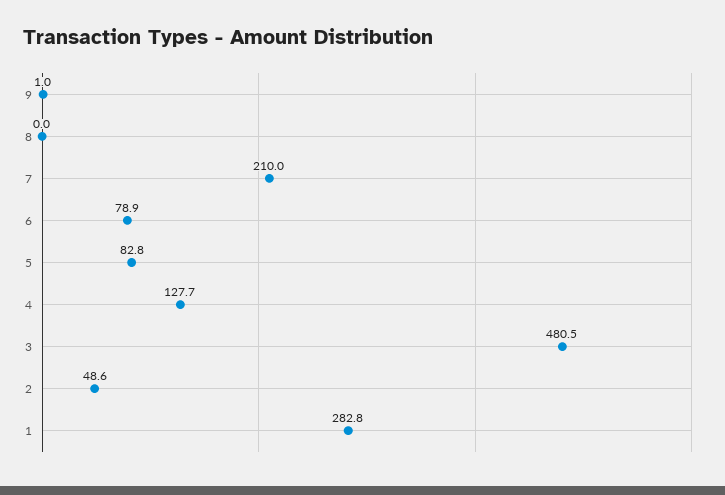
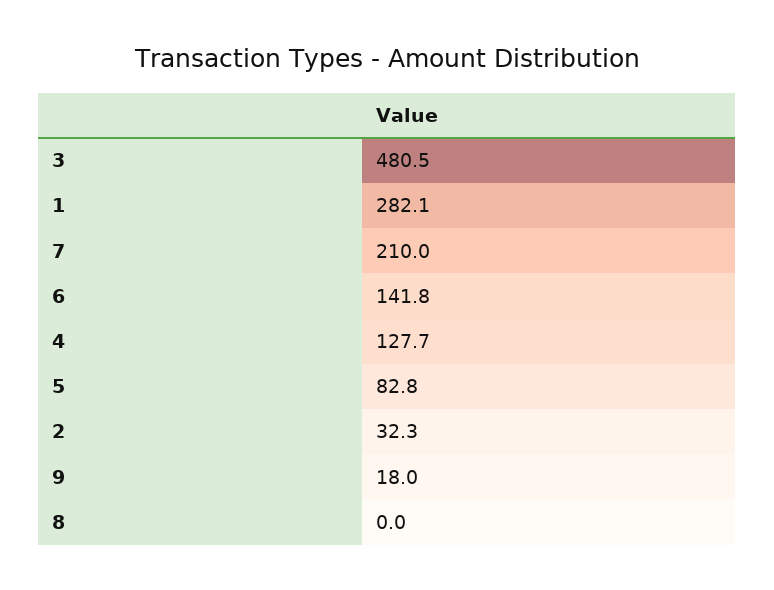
  {
-   "9": 1,
+   "9": 18,
    "8": 0,
    "7": 210,
-   "6": 78.9,
+   "6": 141.8,
    "5": 82.8,
    "4": 127.7,
    "3": 480.5,
-   "2": 48.6,
+   "2": 32.3,
-   "1": 282.8
+   "1": 282.1
  }

